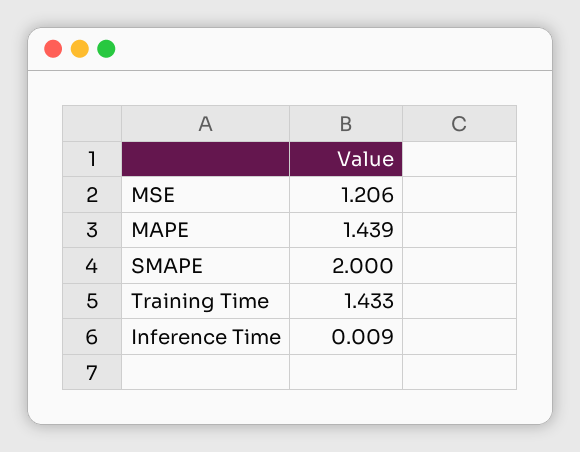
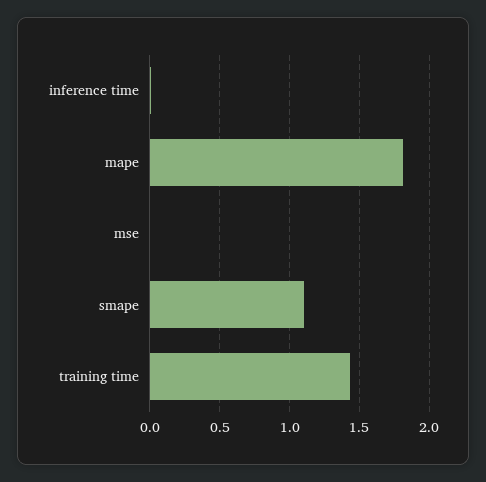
  {
-   "MSE": 1.206,
+   "MSE": 0,
-   "MAPE": 1.439,
+   "MAPE": 1.8,
-   "SMAPE": 2,
+   "SMAPE": 1.1,
    "Training Time": 1.433,
    "Inference Time": 0.009
  }

